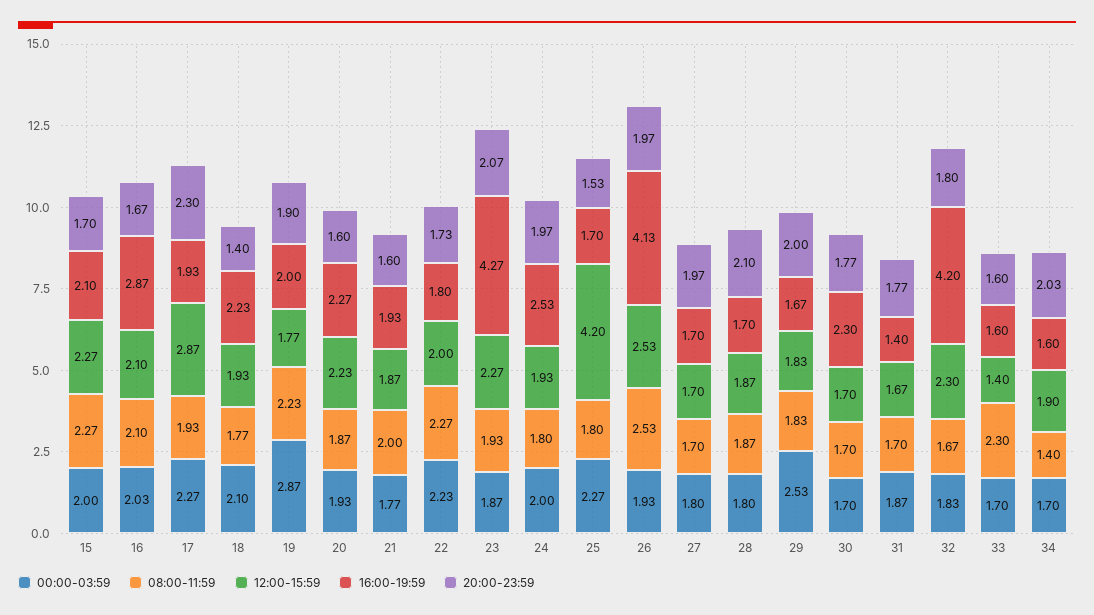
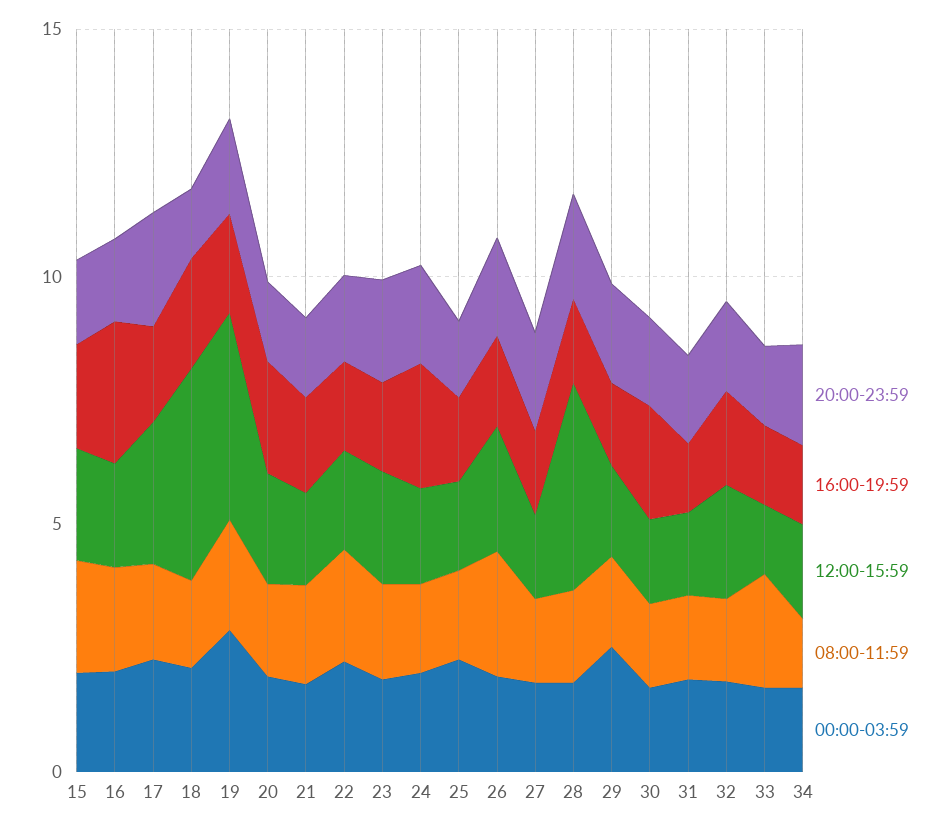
  {
    "00:00-03:59": {
      "15": 2,
      "16": 2.03,
      "17": 2.27,
      "18": 2.1,
      "19": 2.87,
      "20": 1.93,
      "21": 1.77,
      "22": 2.23,
      "23": 1.87,
      "24": 2,
      "25": 2.27,
      "26": 1.93,
      "27": 1.8,
      "28": 1.8,
      "29": 2.53,
      "30": 1.7,
      "31": 1.87,
      "32": 1.83,
      "33": 1.7,
      "34": 1.7
    },
    "08:00-11:59": {
      "15": 2.27,
      "16": 2.1,
      "17": 1.93,
      "18": 1.77,
      "19": 2.23,
      "20": 1.87,
      "21": 2,
      "22": 2.27,
      "23": 1.93,
      "24": 1.8,
      "25": 1.8,
      "26": 2.53,
      "27": 1.7,
      "28": 1.87,
      "29": 1.83,
      "30": 1.7,
      "31": 1.7,
      "32": 1.67,
      "33": 2.3,
      "34": 1.4
    },
    "12:00-15:59": {
      "15": 2.27,
      "16": 2.1,
      "17": 2.87,
-     "18": 1.93,
+     "18": 4,
-     "19": 1.77,
+     "19": 4,
      "20": 2.23,
      "21": 1.87,
      "22": 2,
      "23": 2.27,
      "24": 1.93,
-     "25": 4.2,
+     "25": 2,
      "26": 2.53,
      "27": 1.7,
-     "28": 1.87,
+     "28": 4,
      "29": 1.83,
      "30": 1.7,
      "31": 1.67,
      "32": 2.3,
      "33": 1.4,
      "34": 1.9
    },
    "16:00-19:59": {
      "15": 2.1,
      "16": 2.87,
      "17": 1.93,
      "18": 2.23,
      "19": 2,
      "20": 2.27,
      "21": 1.93,
      "22": 1.8,
-     "23": 4.27,
+     "23": 2,
      "24": 2.53,
      "25": 1.7,
-     "26": 4.13,
+     "26": 2,
      "27": 1.7,
      "28": 1.7,
      "29": 1.67,
      "30": 2.3,
      "31": 1.4,
-     "32": 4.2,
+     "32": 2,
      "33": 1.6,
      "34": 1.6
    },
    "20:00-23:59": {
      "15": 1.7,
      "16": 1.67,
      "17": 2.3,
      "18": 1.4,
      "19": 1.9,
      "20": 1.6,
      "21": 1.6,
      "22": 1.73,
      "23": 2.07,
      "24": 1.97,
      "25": 1.53,
      "26": 1.97,
      "27": 1.97,
      "28": 2.1,
      "29": 2,
      "30": 1.77,
      "31": 1.77,
      "32": 1.8,
      "33": 1.6,
      "34": 2.03
    }
  }

